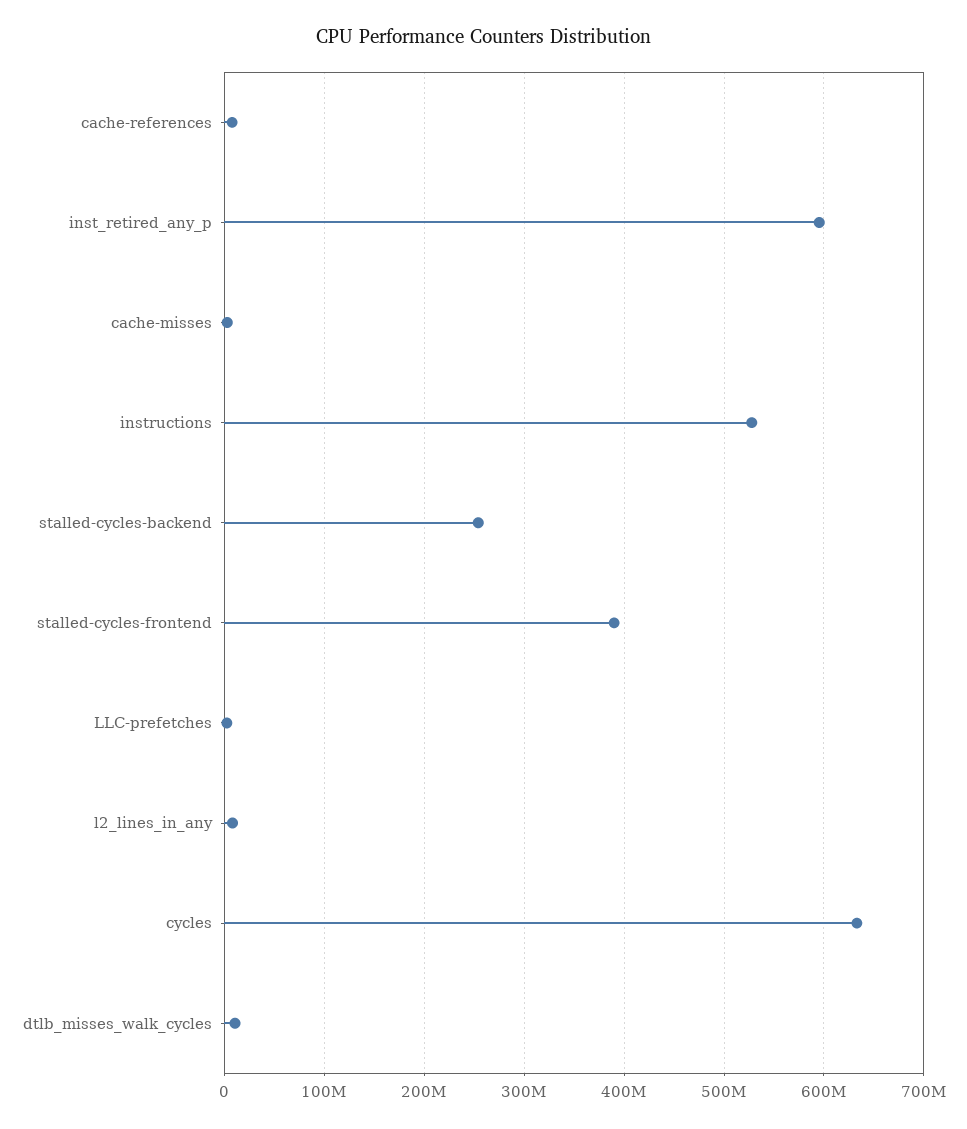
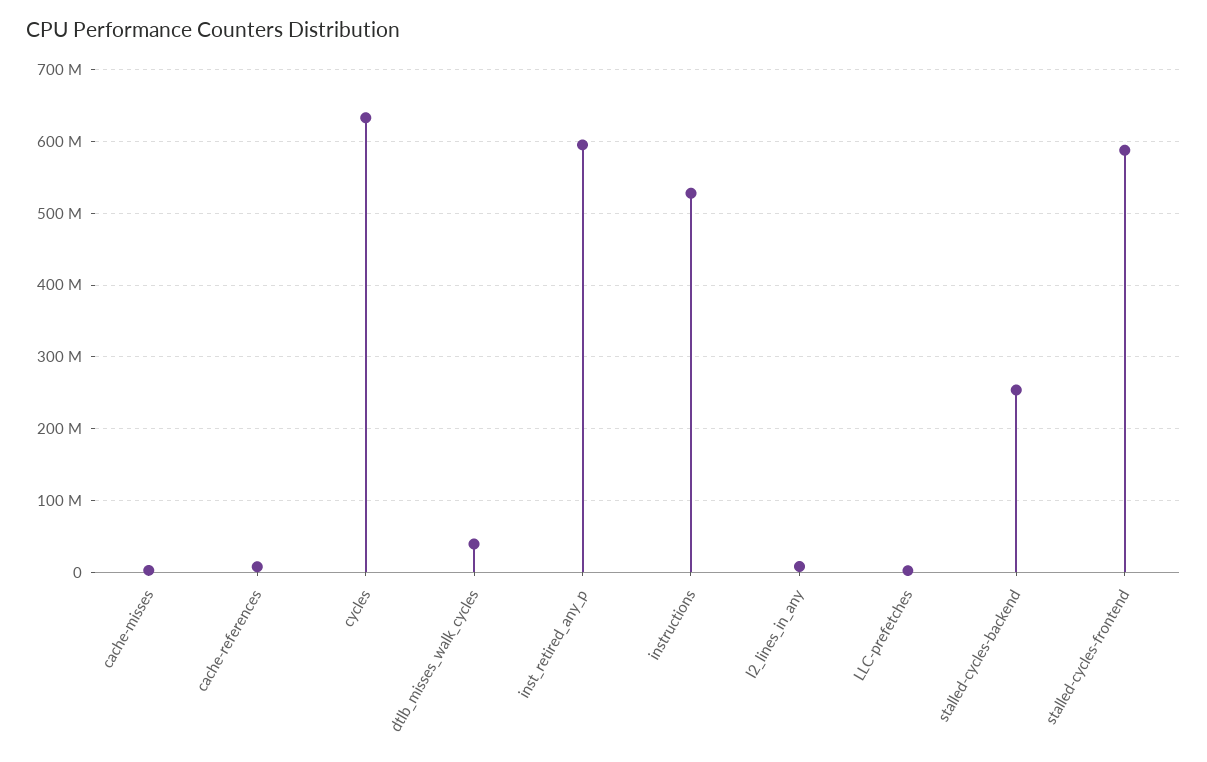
  {
    "cache-references": 10000000,
    "inst_retired_any_p": 600000000,
    "cache-misses": 0,
    "instructions": 530000000,
    "stalled-cycles-backend": 250000000,
-   "stalled-cycles-frontend": 390000000,
+   "stalled-cycles-frontend": 590000000,
    "LLC-prefetches": 0,
    "l2_lines_in_any": 10000000,
    "cycles": 630000000,
-   "dtlb_misses_walk_cycles": 10000000
+   "dtlb_misses_walk_cycles": 40000000
  }

